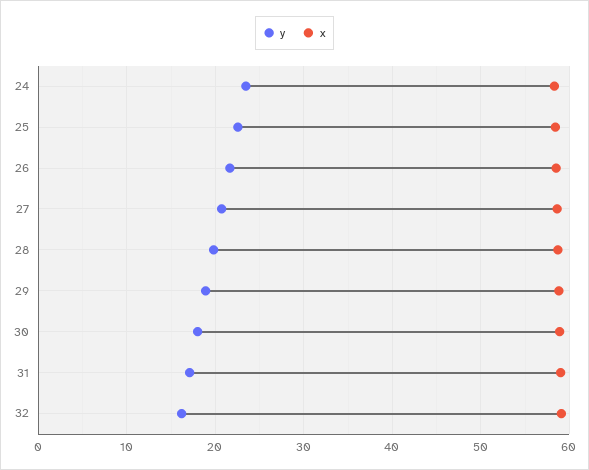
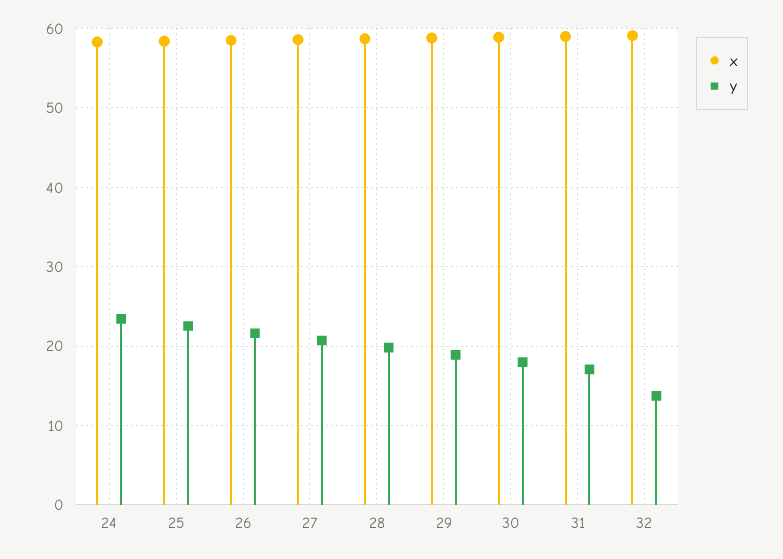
  {
    "y": {
      "24": 23,
      "25": 23,
      "26": 22,
      "27": 21,
      "28": 20,
      "29": 19,
      "30": 18,
      "31": 17,
-     "32": 16
+     "32": 14
    },
    "x": {
      "24": 58,
      "25": 58,
      "26": 59,
      "27": 59,
      "28": 59,
      "29": 59,
      "30": 59,
      "31": 59,
      "32": 59
    }
  }

